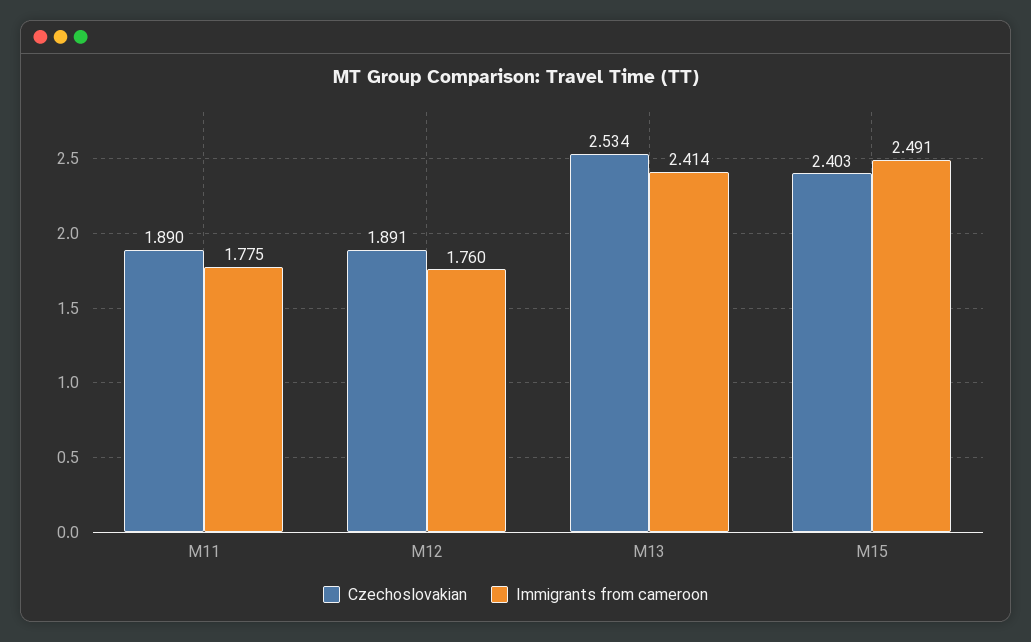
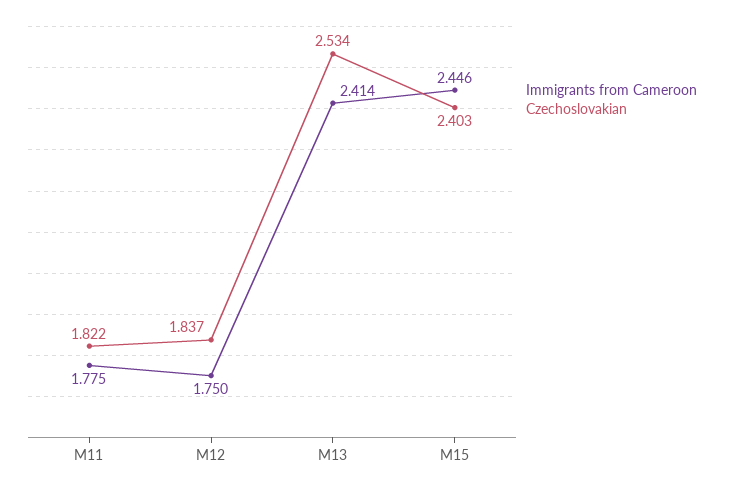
  {
    "Czechoslovakian": {
-     "M11": 1.89,
+     "M11": 1.822,
-     "M12": 1.891,
+     "M12": 1.837,
      "M13": 2.534,
      "M15": 2.403
    },
    "Immigrants from cameroon": {
      "M11": 1.775,
-     "M12": 1.76,
+     "M12": 1.75,
      "M13": 2.414,
-     "M15": 2.491
+     "M15": 2.446
    }
  }

